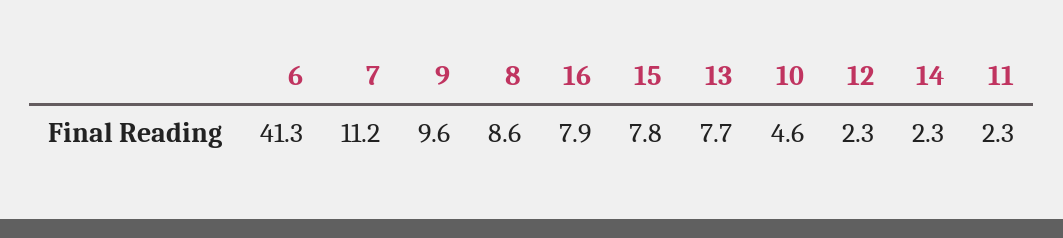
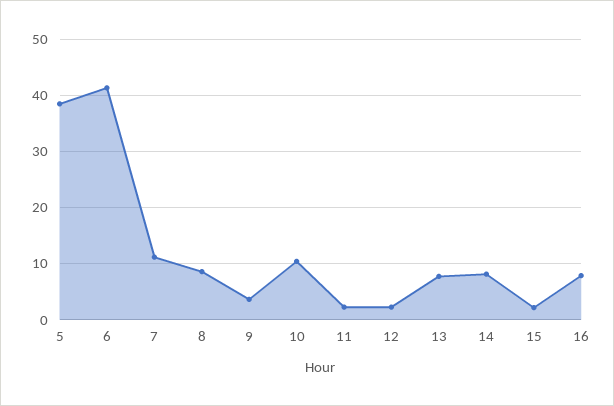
  {
    "6": 41.3,
    "7": 11.2,
-   "9": 9.6,
+   "9": 4,
    "8": 8.6,
    "16": 7.9,
-   "15": 7.8,
+   "15": 2,
    "13": 7.7,
-   "10": 4.6,
+   "10": 10,
    "12": 2.3,
-   "14": 2.3,
+   "14": 8,
-   "11": 2.3
+   "11": 2.3,
+   "5": 38
  }

